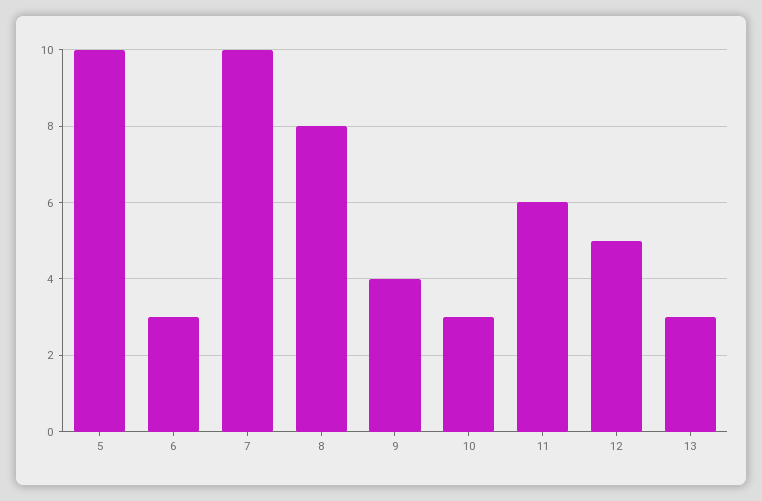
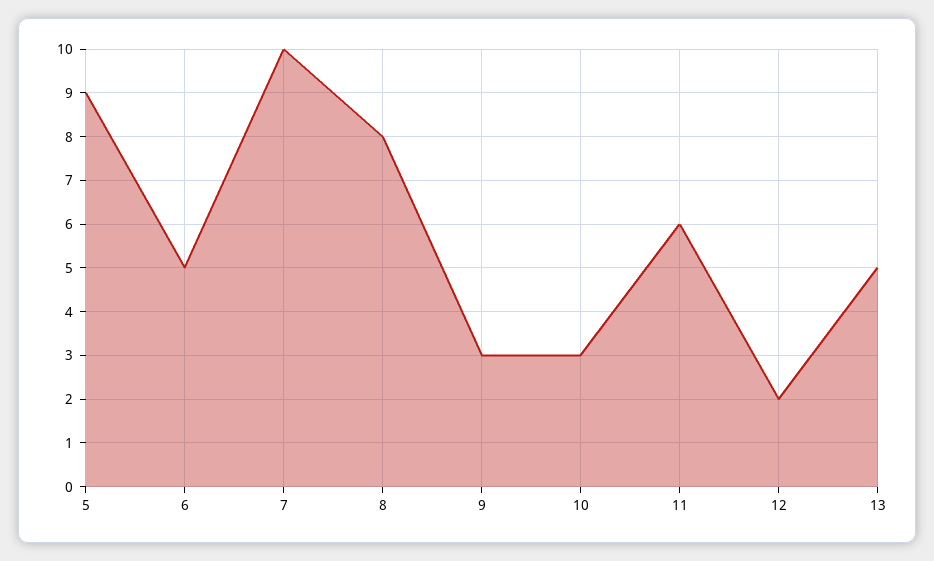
  {
-   "5": 10,
+   "5": 9,
-   "6": 3,
+   "6": 5,
    "7": 10,
    "8": 8,
-   "9": 4,
+   "9": 3,
    "10": 3,
    "11": 6,
-   "12": 5,
+   "12": 2,
-   "13": 3
+   "13": 5
  }

